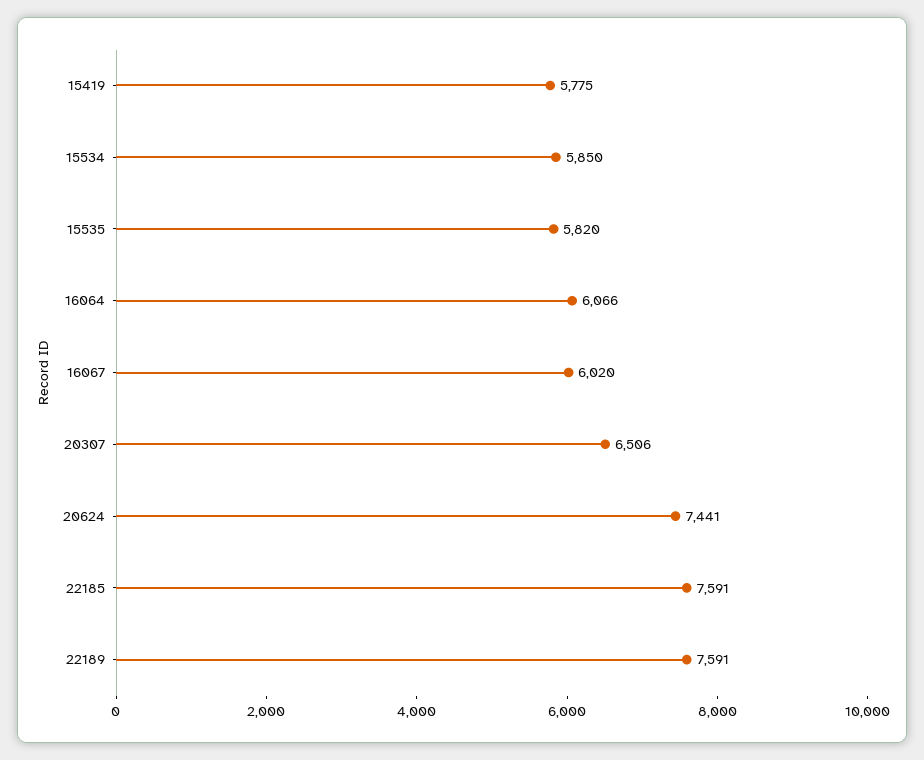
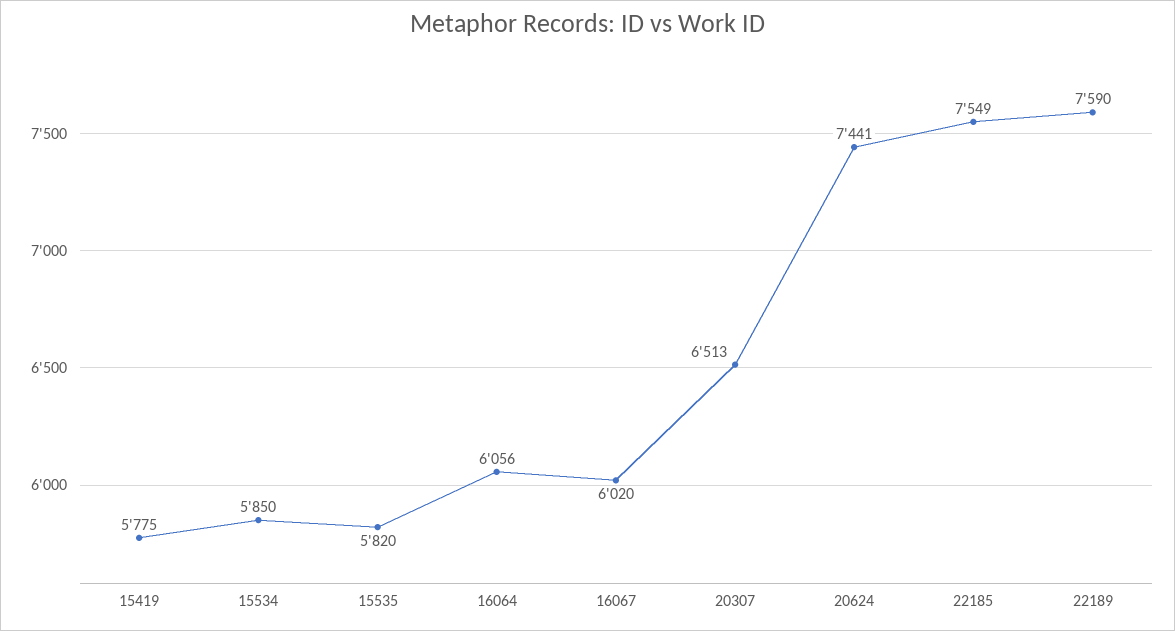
  {
    "15419": 5775,
    "15534": 5850,
    "15535": 5820,
-   "16064": 6066,
+   "16064": 6056,
    "16067": 6020,
-   "20307": 6506,
+   "20307": 6513,
    "20624": 7441,
-   "22185": 7591,
+   "22185": 7549,
-   "22189": 7591
+   "22189": 7590
  }

